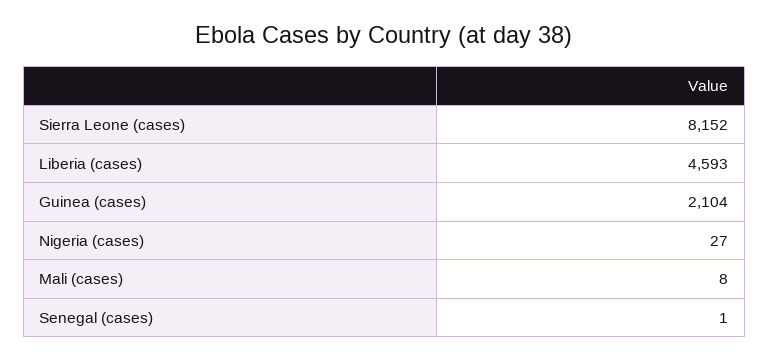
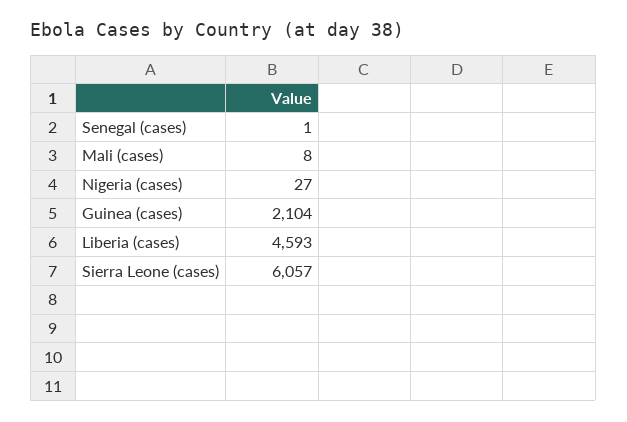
  {
-   "Sierra Leone (cases)": 8152,
+   "Sierra Leone (cases)": 6057,
    "Liberia (cases)": 4593,
    "Guinea (cases)": 2104,
    "Nigeria (cases)": 27,
    "Mali (cases)": 8,
    "Senegal (cases)": 1
  }

